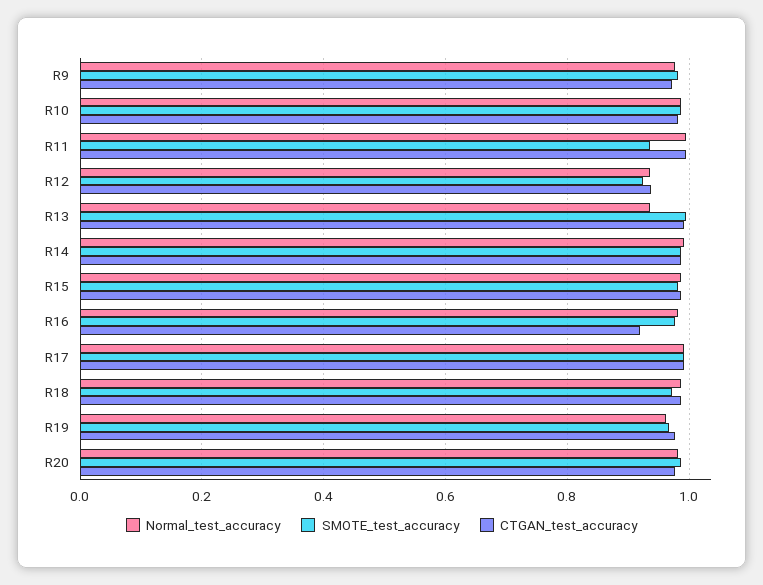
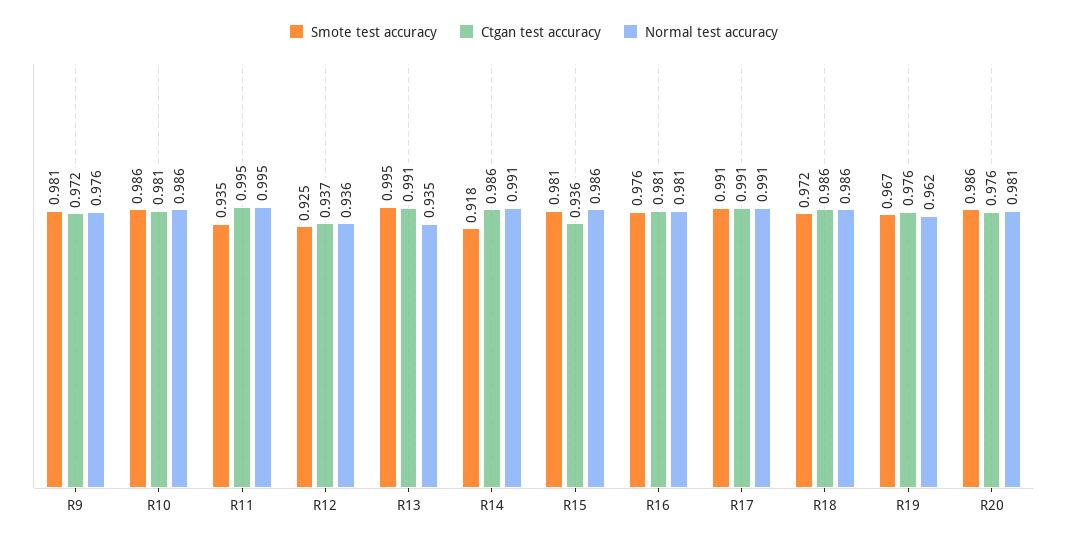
  {
    "Normal_test_accuracy": {
      "R9": 0.976,
      "R10": 0.986,
      "R11": 0.995,
      "R12": 0.936,
      "R13": 0.935,
      "R14": 0.991,
      "R15": 0.986,
      "R16": 0.981,
      "R17": 0.991,
      "R18": 0.986,
      "R19": 0.962,
      "R20": 0.981
    },
    "SMOTE_test_accuracy": {
      "R9": 0.981,
      "R10": 0.986,
      "R11": 0.935,
      "R12": 0.925,
      "R13": 0.995,
-     "R14": 0.98,
+     "R14": 0.918,
      "R15": 0.981,
      "R16": 0.976,
      "R17": 0.991,
      "R18": 0.972,
      "R19": 0.967,
      "R20": 0.986
    },
    "CTGAN_test_accuracy": {
      "R9": 0.972,
      "R10": 0.981,
      "R11": 0.995,
      "R12": 0.937,
      "R13": 0.991,
      "R14": 0.986,
-     "R15": 0.98,
+     "R15": 0.936,
-     "R16": 0.92,
+     "R16": 0.981,
      "R17": 0.991,
      "R18": 0.986,
      "R19": 0.976,
      "R20": 0.976
    }
  }

